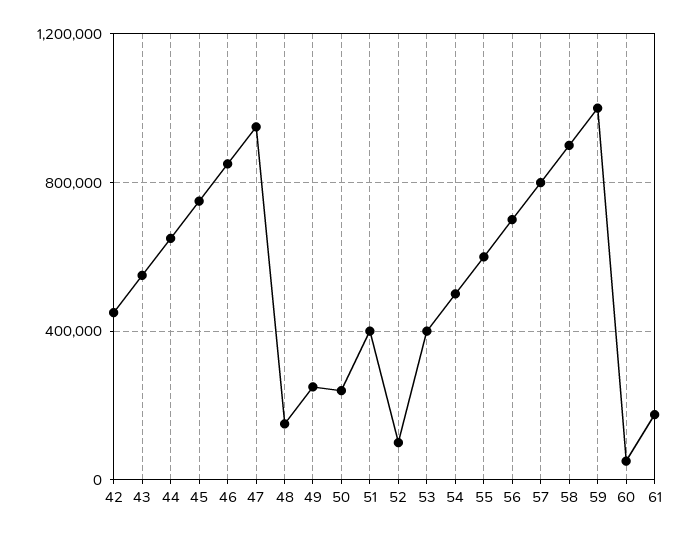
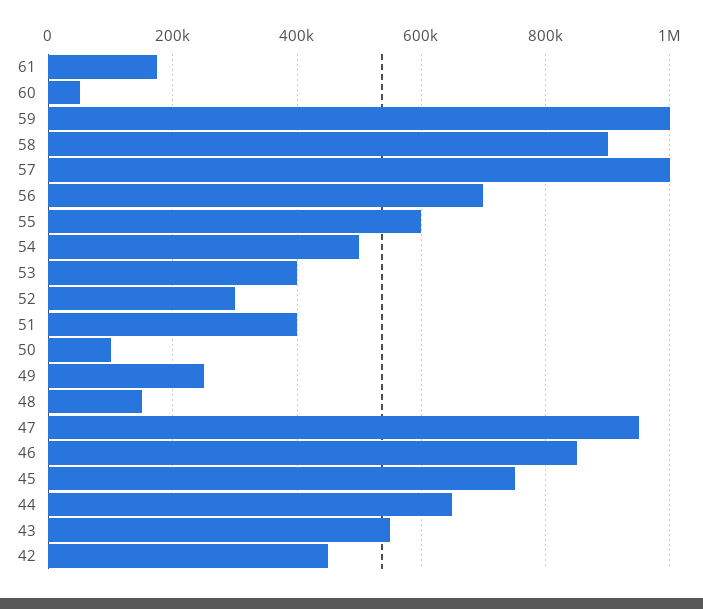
  {
    "42": 460000,
    "43": 560000,
    "44": 660000,
    "45": 760000,
    "46": 860000,
    "47": 960000,
    "48": 160000,
    "49": 260000,
-   "50": 250000,
+   "50": 100000,
    "51": 400000,
-   "52": 100000,
+   "52": 300000,
    "53": 400000,
    "54": 500000,
    "55": 600000,
    "56": 700000,
-   "57": 800000,
+   "57": 1000000,
    "58": 900000,
    "59": 1000000,
    "60": 60000,
    "61": 180000
  }

